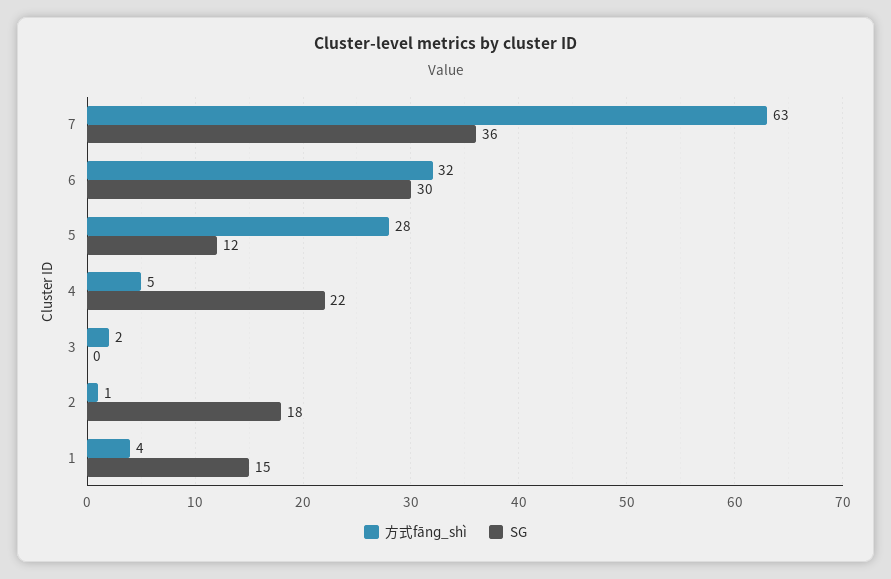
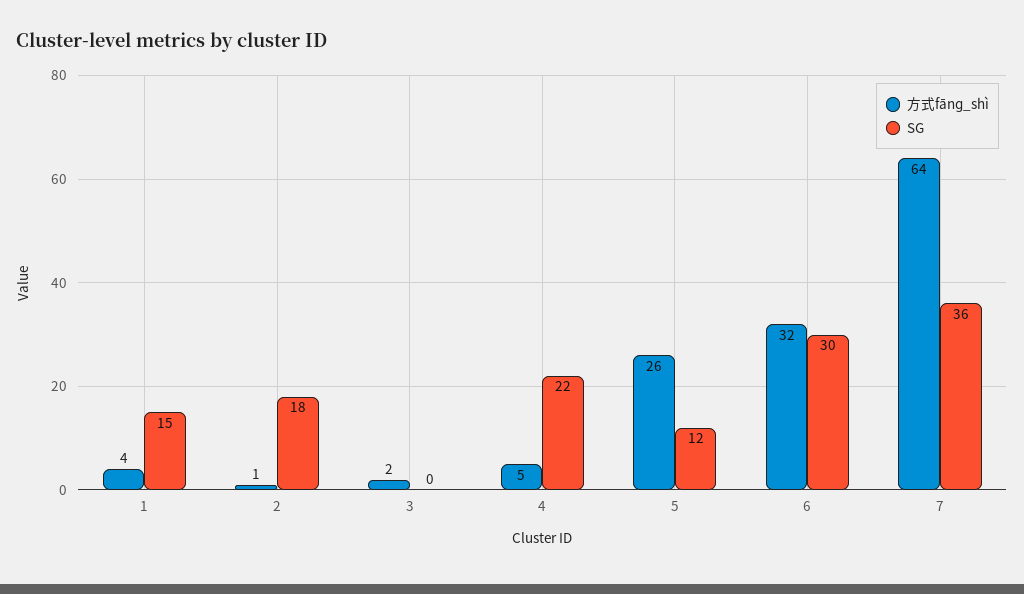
  {
    "方式fānɡ_shì": {
-     "7": 63,
+     "7": 64,
      "6": 32,
-     "5": 28,
+     "5": 26,
      "4": 5,
      "3": 2,
      "2": 1,
      "1": 4
    },
    "SG": {
      "7": 36,
      "6": 30,
      "5": 12,
      "4": 22,
      "3": 0,
      "2": 18,
      "1": 15
    }
  }

